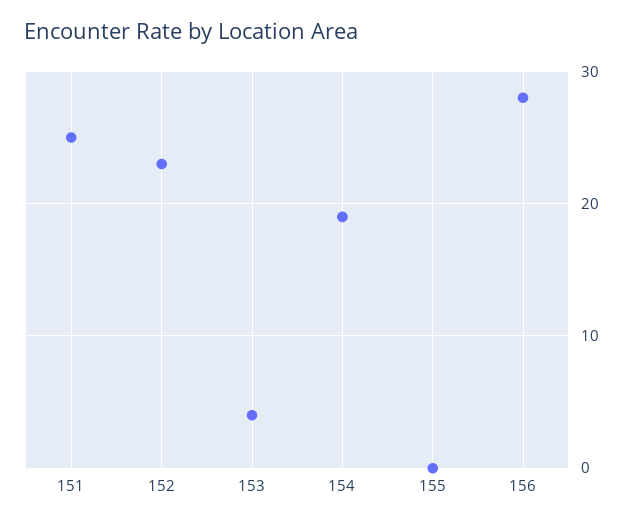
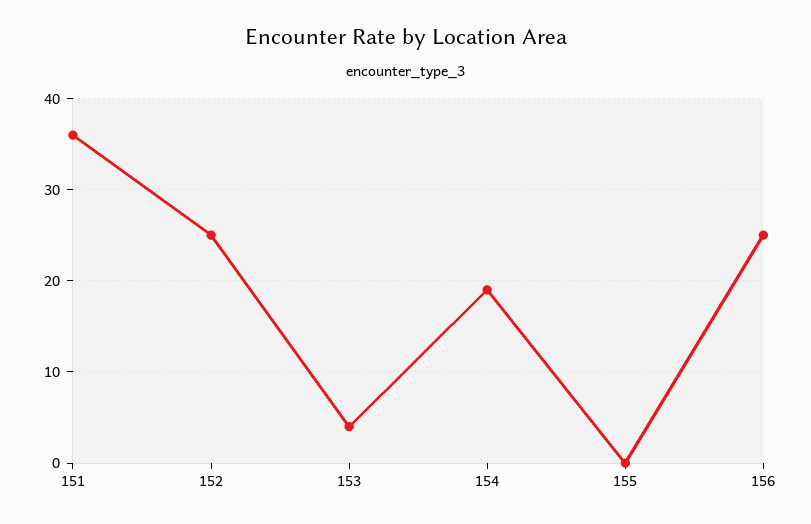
  {
-   "151": 25,
+   "151": 36,
-   "152": 23,
+   "152": 25,
    "153": 4,
    "154": 19,
    "155": 0,
-   "156": 28
+   "156": 25
  }

